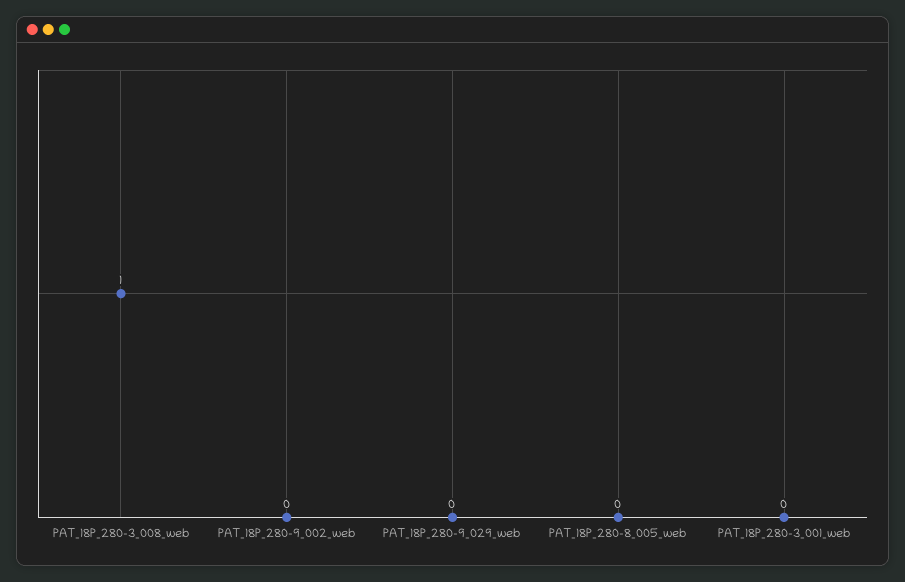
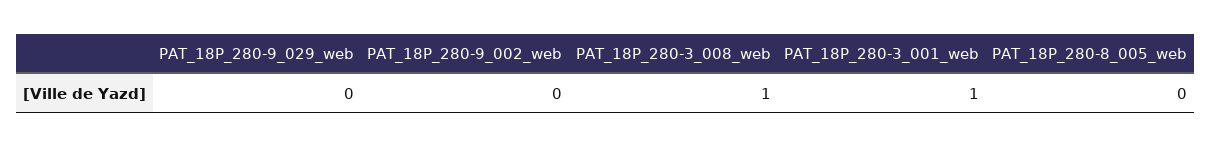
  {
    "PAT_18P_280-3_008_web": 1,
    "PAT_18P_280-9_002_web": 0,
    "PAT_18P_280-9_029_web": 0,
    "PAT_18P_280-8_005_web": 0,
-   "PAT_18P_280-3_001_web": 0
+   "PAT_18P_280-3_001_web": 1
  }

